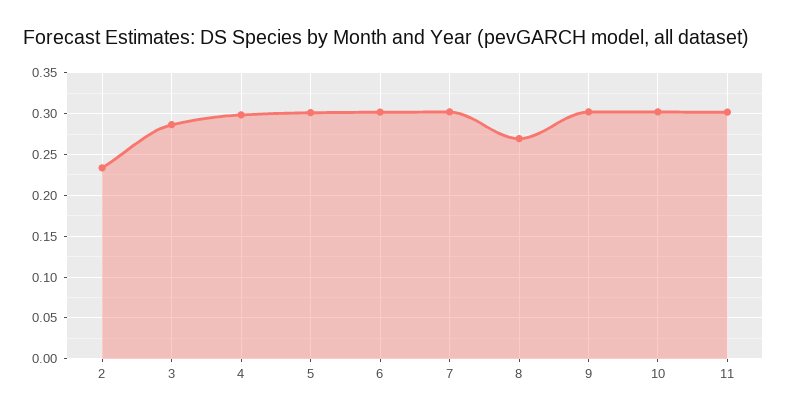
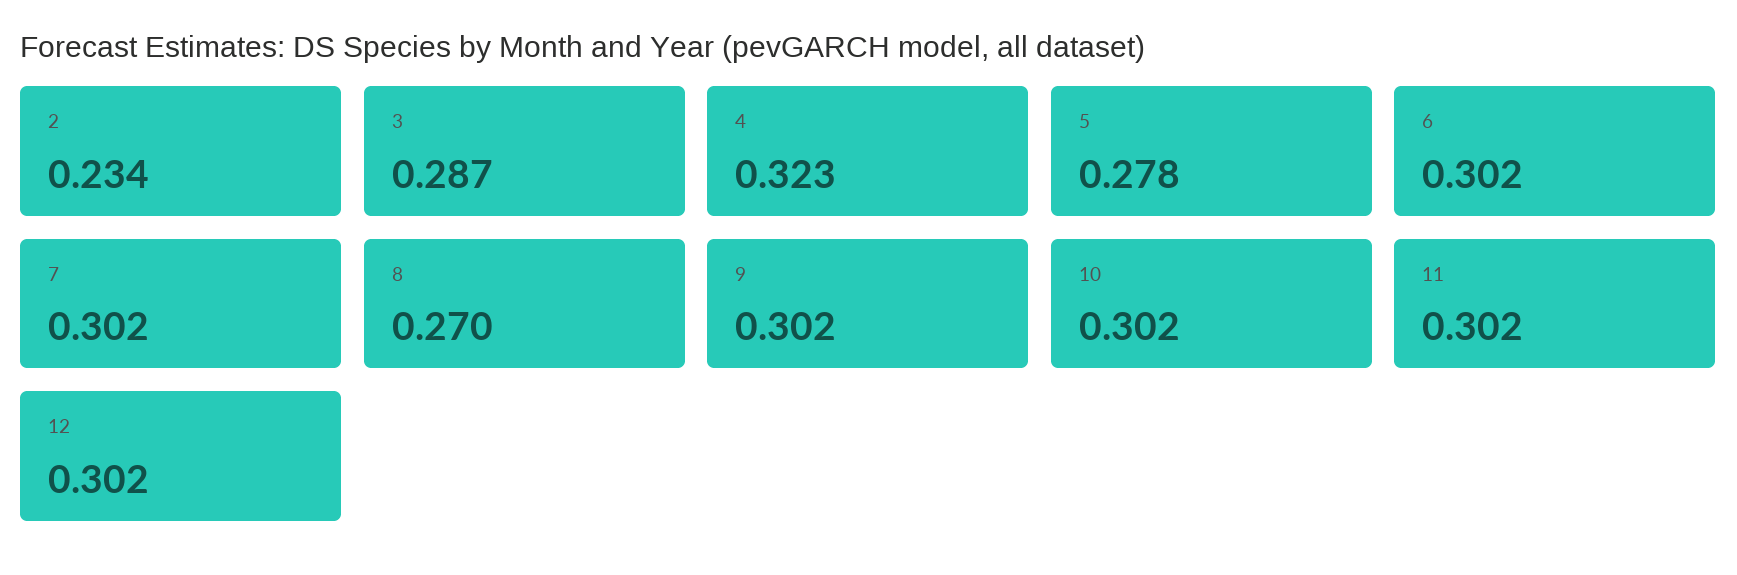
  {
    "2": 0.234,
    "3": 0.287,
-   "4": 0.3,
+   "4": 0.323,
-   "5": 0.3,
+   "5": 0.278,
    "6": 0.302,
    "7": 0.302,
    "8": 0.27,
    "9": 0.302,
    "10": 0.302,
-   "11": 0.302
+   "11": 0.302,
+   "12": 0.302
  }

